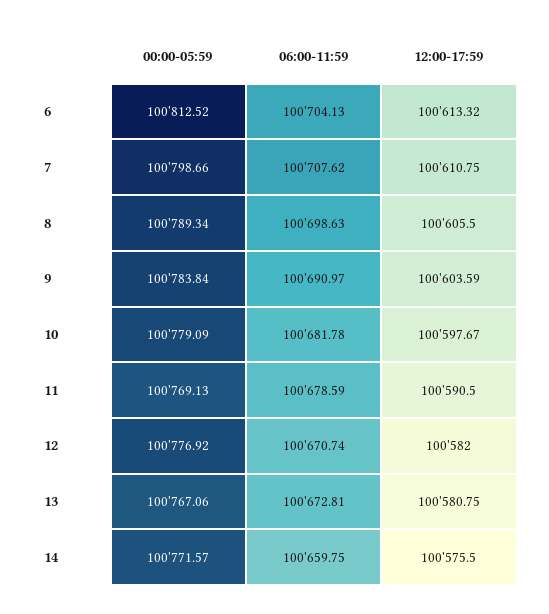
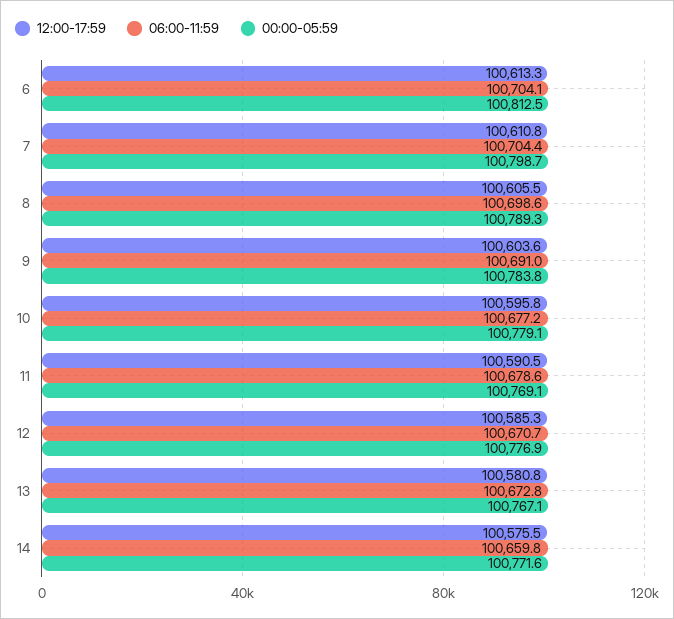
  {
    "00:00-05:59": {
      "6": 100812.52,
      "7": 100798.66,
      "8": 100789.34,
      "9": 100783.84,
      "10": 100779.09,
      "11": 100769.13,
      "12": 100776.92,
      "13": 100767.06,
      "14": 100771.57
    },
    "06:00-11:59": {
      "6": 100704.13,
-     "7": 100707.62,
+     "7": 100704.4,
      "8": 100698.63,
      "9": 100690.97,
-     "10": 100681.78,
+     "10": 100677.2,
      "11": 100678.59,
      "12": 100670.74,
      "13": 100672.81,
      "14": 100659.75
    },
    "12:00-17:59": {
      "6": 100613.32,
      "7": 100610.75,
      "8": 100605.5,
      "9": 100603.59,
-     "10": 100597.67,
+     "10": 100595.8,
      "11": 100590.5,
-     "12": 100582,
+     "12": 100585.3,
      "13": 100580.75,
      "14": 100575.5
    }
  }

